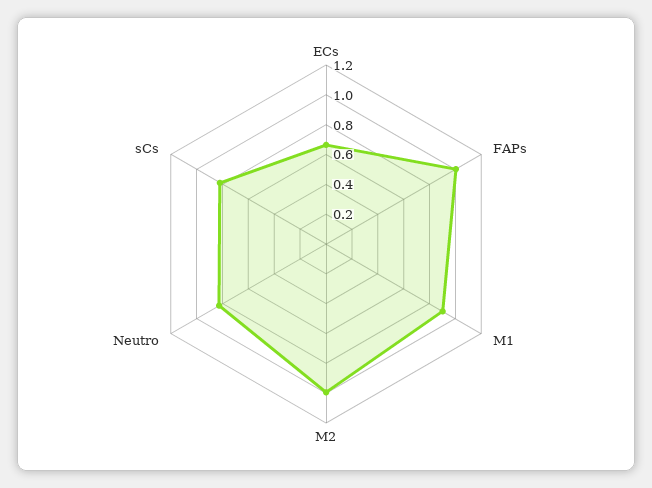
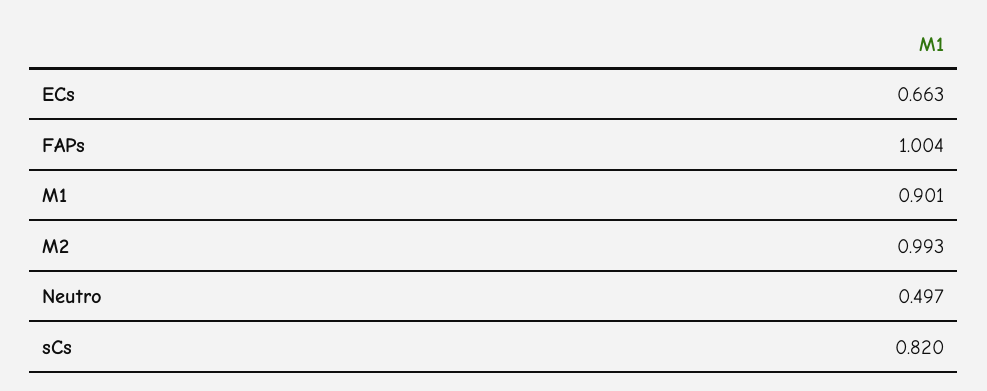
  {
    "ECs": 0.663,
    "FAPs": 1.004,
    "M1": 0.901,
    "M2": 0.993,
-   "Neutro": 0.8,
+   "Neutro": 0.497,
    "sCs": 0.82
  }

